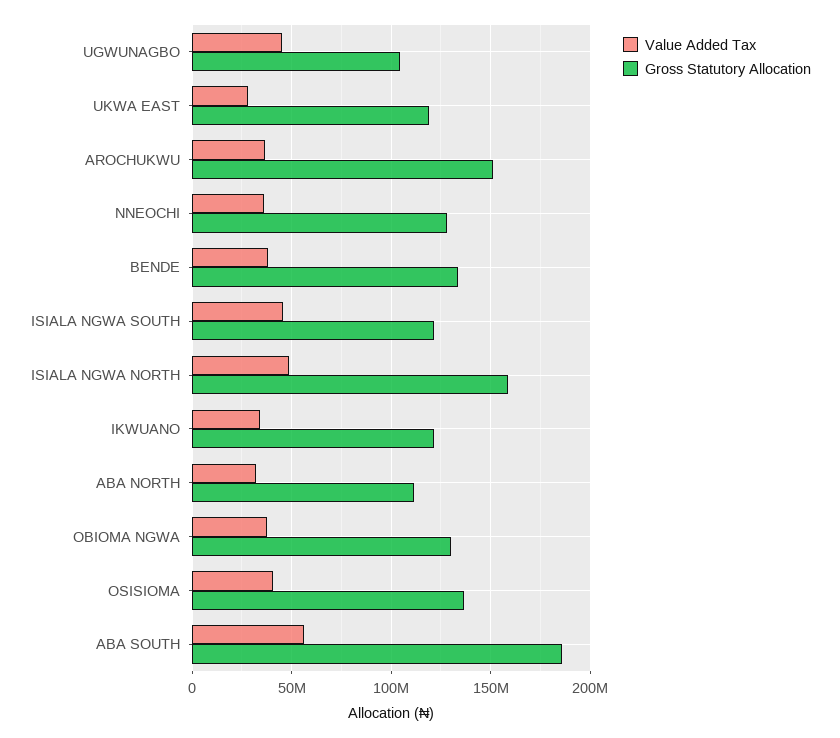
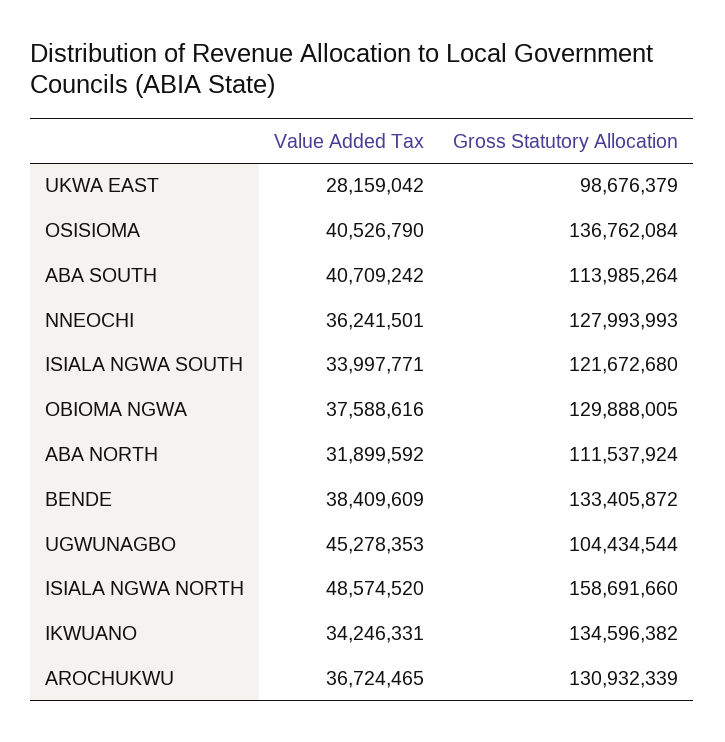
  {
    "Value Added Tax": {
      "UGWUNAGBO": 45278353,
      "UKWA EAST": 28159042,
      "AROCHUKWU": 36724465,
      "NNEOCHI": 36241501,
      "BENDE": 38409609,
-     "ISIALA NGWA SOUTH": 45000000,
+     "ISIALA NGWA SOUTH": 33997771,
      "ISIALA NGWA NORTH": 48574520,
      "IKWUANO": 34246331,
      "ABA NORTH": 31899592,
      "OBIOMA NGWA": 37588616,
      "OSISIOMA": 40526790,
-     "ABA SOUTH": 55000000
+     "ABA SOUTH": 40709242
    },
    "Gross Statutory Allocation": {
      "UGWUNAGBO": 104434544,
-     "UKWA EAST": 120000000,
+     "UKWA EAST": 98676379,
-     "AROCHUKWU": 150000000,
+     "AROCHUKWU": 130932339,
      "NNEOCHI": 127993993,
      "BENDE": 133405872,
      "ISIALA NGWA SOUTH": 121672680,
      "ISIALA NGWA NORTH": 158691660,
-     "IKWUANO": 120000000,
+     "IKWUANO": 134596382,
      "ABA NORTH": 111537924,
      "OBIOMA NGWA": 129888005,
      "OSISIOMA": 136762084,
-     "ABA SOUTH": 185000000
+     "ABA SOUTH": 113985264
    }
  }

